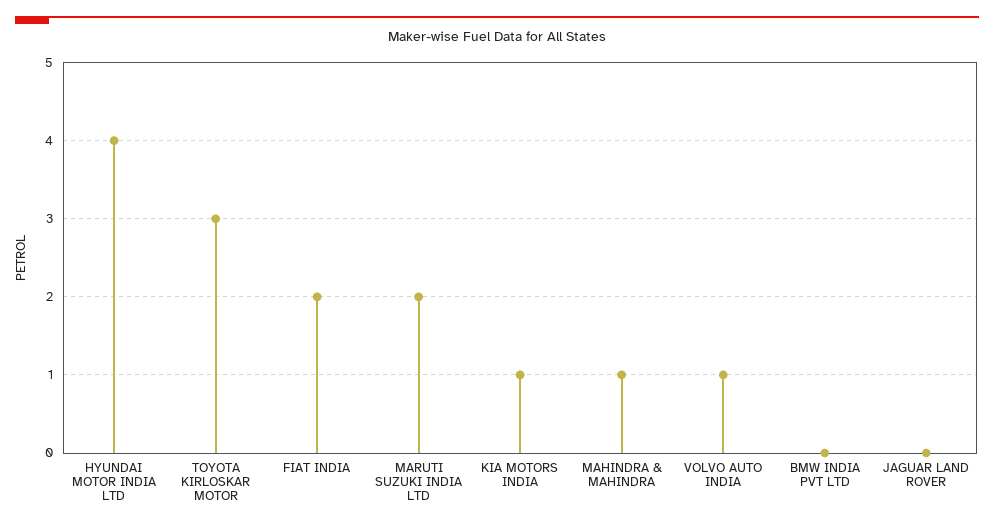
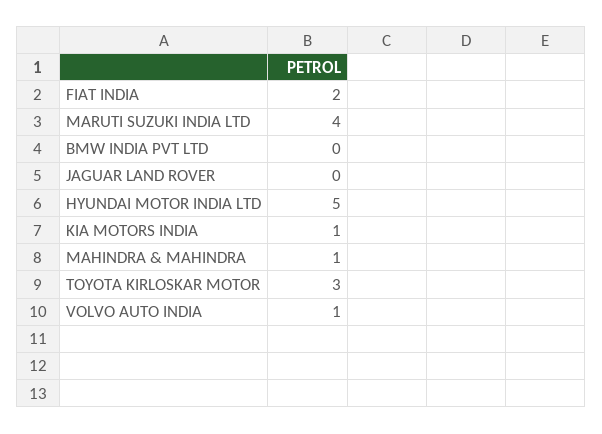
  {
-   "HYUNDAI MOTOR INDIA LTD": 4,
+   "HYUNDAI MOTOR INDIA LTD": 5,
    "TOYOTA KIRLOSKAR MOTOR": 3,
    "FIAT INDIA": 2,
-   "MARUTI SUZUKI INDIA LTD": 2,
+   "MARUTI SUZUKI INDIA LTD": 4,
    "KIA MOTORS INDIA": 1,
    "MAHINDRA & MAHINDRA": 1,
    "VOLVO AUTO INDIA": 1,
    "BMW INDIA PVT LTD": 0,
    "JAGUAR LAND ROVER": 0
  }

